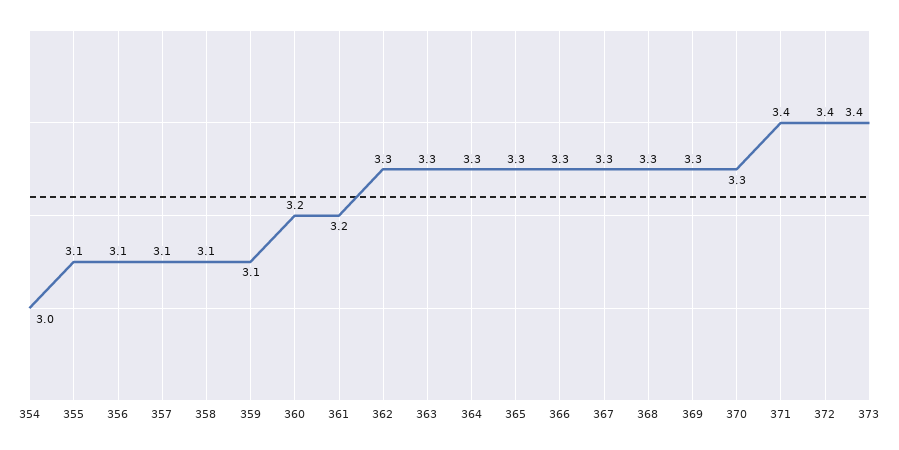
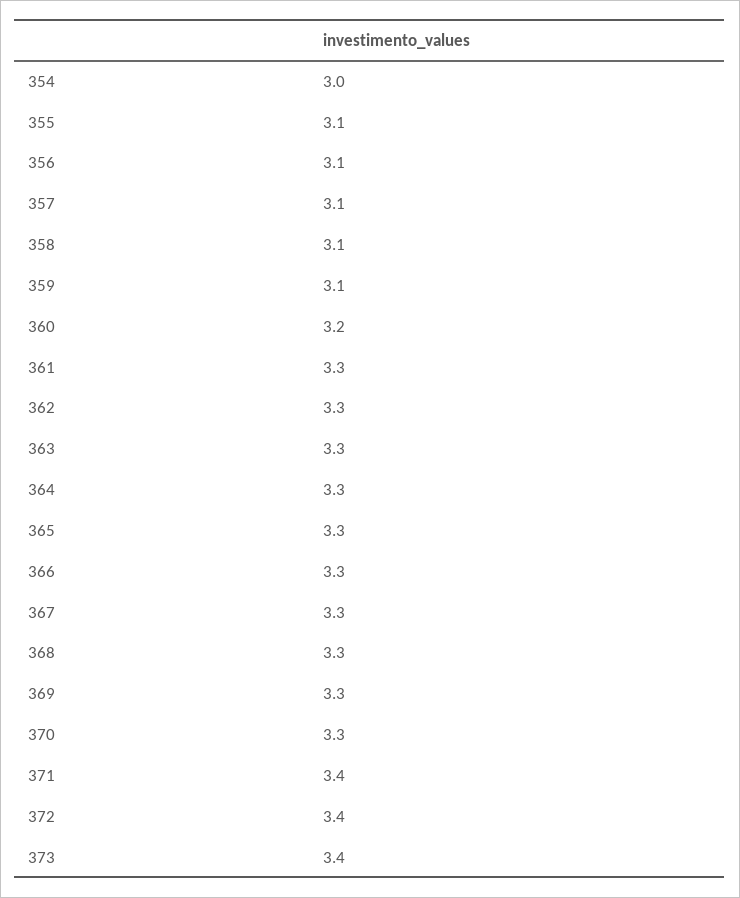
  {
    "354": 3,
    "355": 3.1,
    "356": 3.1,
    "357": 3.1,
    "358": 3.1,
    "359": 3.1,
    "360": 3.2,
-   "361": 3.2,
+   "361": 3.3,
    "362": 3.3,
    "363": 3.3,
    "364": 3.3,
    "365": 3.3,
    "366": 3.3,
    "367": 3.3,
    "368": 3.3,
    "369": 3.3,
    "370": 3.3,
    "371": 3.4,
    "372": 3.4,
    "373": 3.4
  }

